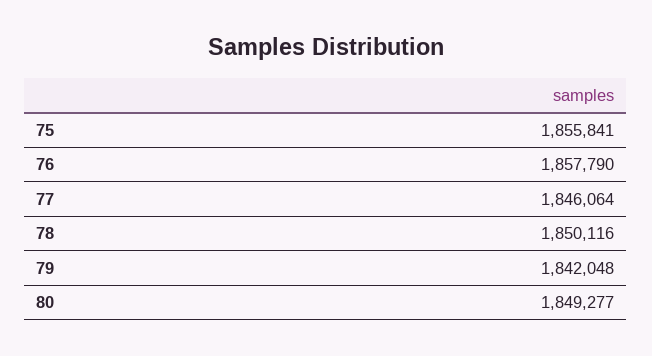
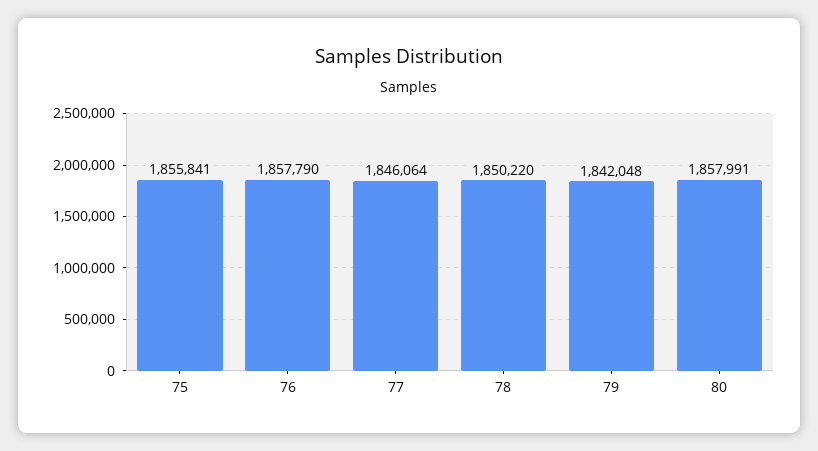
  {
    "75": 1855841,
    "76": 1857790,
    "77": 1846064,
-   "78": 1850116,
+   "78": 1850220,
    "79": 1842048,
-   "80": 1849277
+   "80": 1857991
  }

